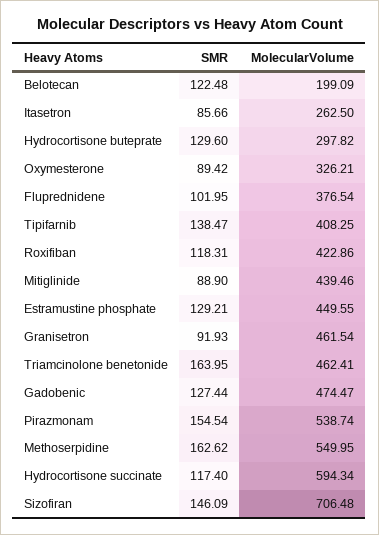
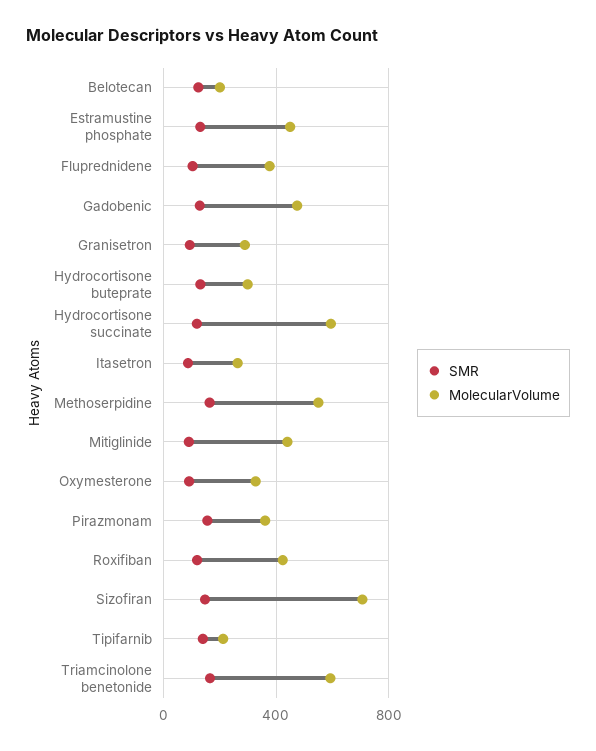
  {
    "SMR": {
      "Belotecan": 122.48,
      "Itasetron": 85.66,
      "Hydrocortisone buteprate": 129.6,
      "Oxymesterone": 89.42,
      "Fluprednidene": 101.95,
      "Tipifarnib": 138.47,
      "Roxifiban": 118.31,
      "Mitiglinide": 88.9,
      "Estramustine phosphate": 129.21,
      "Granisetron": 91.93,
      "Triamcinolone benetonide": 163.95,
      "Gadobenic": 127.44,
      "Pirazmonam": 154.54,
      "Methoserpidine": 162.62,
      "Hydrocortisone succinate": 117.4,
      "Sizofiran": 146.09
    },
    "MolecularVolume": {
      "Belotecan": 199.09,
      "Itasetron": 262.5,
      "Hydrocortisone buteprate": 297.82,
      "Oxymesterone": 326.21,
      "Fluprednidene": 376.54,
-     "Tipifarnib": 408.25,
+     "Tipifarnib": 200,
      "Roxifiban": 422.86,
      "Mitiglinide": 439.46,
      "Estramustine phosphate": 449.55,
-     "Granisetron": 461.54,
+     "Granisetron": 300,
-     "Triamcinolone benetonide": 462.41,
+     "Triamcinolone benetonide": 600,
      "Gadobenic": 474.47,
-     "Pirazmonam": 538.74,
+     "Pirazmonam": 350,
      "Methoserpidine": 549.95,
      "Hydrocortisone succinate": 594.34,
      "Sizofiran": 706.48
    }
  }

